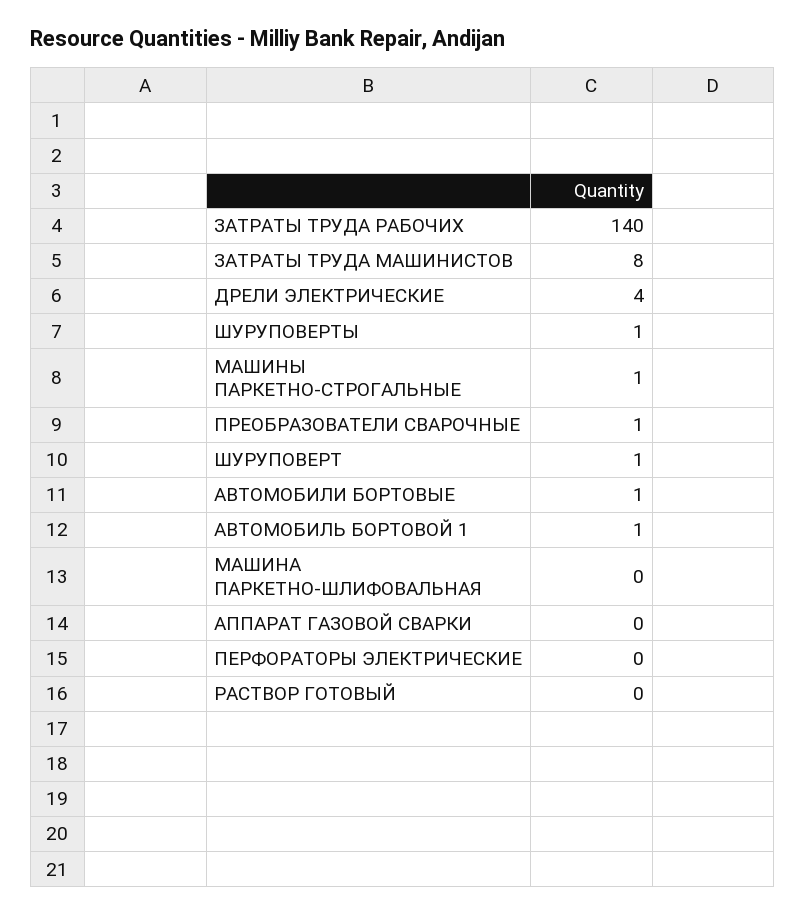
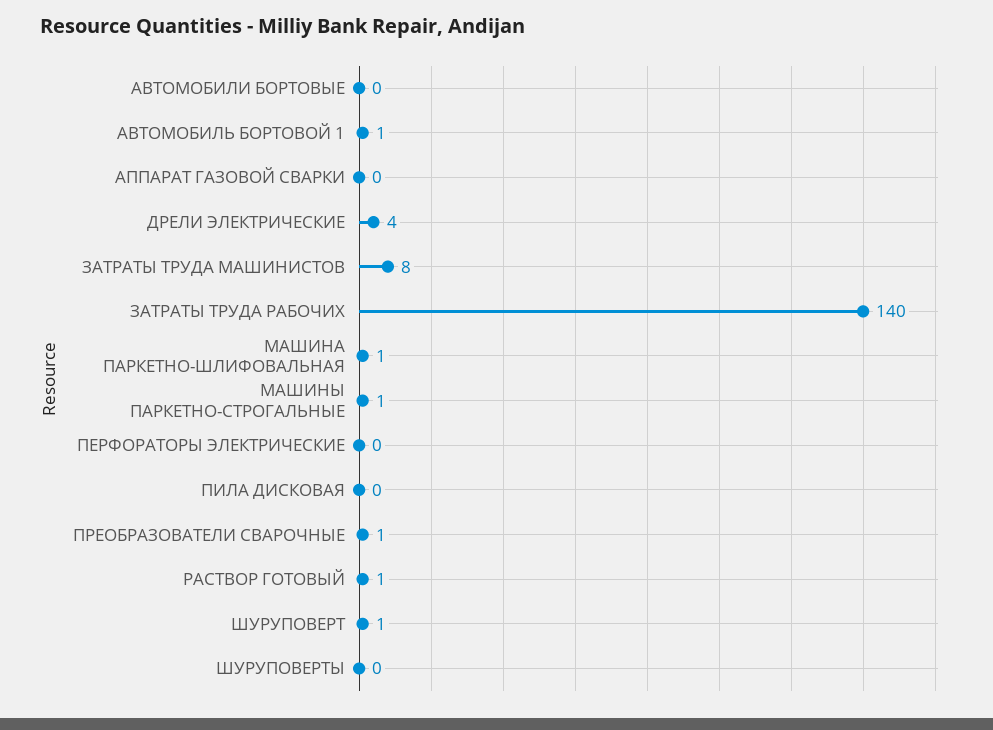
  {
    "ЗАТРАТЫ ТРУДА РАБОЧИХ": 140,
    "ЗАТРАТЫ ТРУДА МАШИНИСТОВ": 8,
    "ДРЕЛИ ЭЛЕКТРИЧЕСКИЕ": 4,
-   "ШУРУПОВЕРТЫ": 1,
+   "ШУРУПОВЕРТЫ": 0,
    "МАШИНЫ ПАРКЕТНО-СТРОГАЛЬНЫЕ": 1,
    "ПРЕОБРАЗОВАТЕЛИ СВАРОЧНЫЕ": 1,
    "ШУРУПОВЕРТ": 1,
-   "АВТОМОБИЛИ БОРТОВЫЕ": 1,
+   "АВТОМОБИЛИ БОРТОВЫЕ": 0,
    "АВТОМОБИЛЬ БОРТОВОЙ 1": 1,
-   "МАШИНА ПАРКЕТНО-ШЛИФОВАЛЬНАЯ": 0,
+   "МАШИНА ПАРКЕТНО-ШЛИФОВАЛЬНАЯ": 1,
    "АППАРАТ ГАЗОВОЙ СВАРКИ": 0,
    "ПЕРФОРАТОРЫ ЭЛЕКТРИЧЕСКИЕ": 0,
-   "РАСТВОР ГОТОВЫЙ": 0
+   "РАСТВОР ГОТОВЫЙ": 1,
+   "ПИЛА ДИСКОВАЯ": 0
  }

